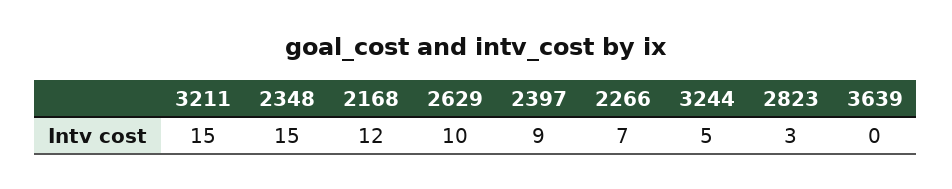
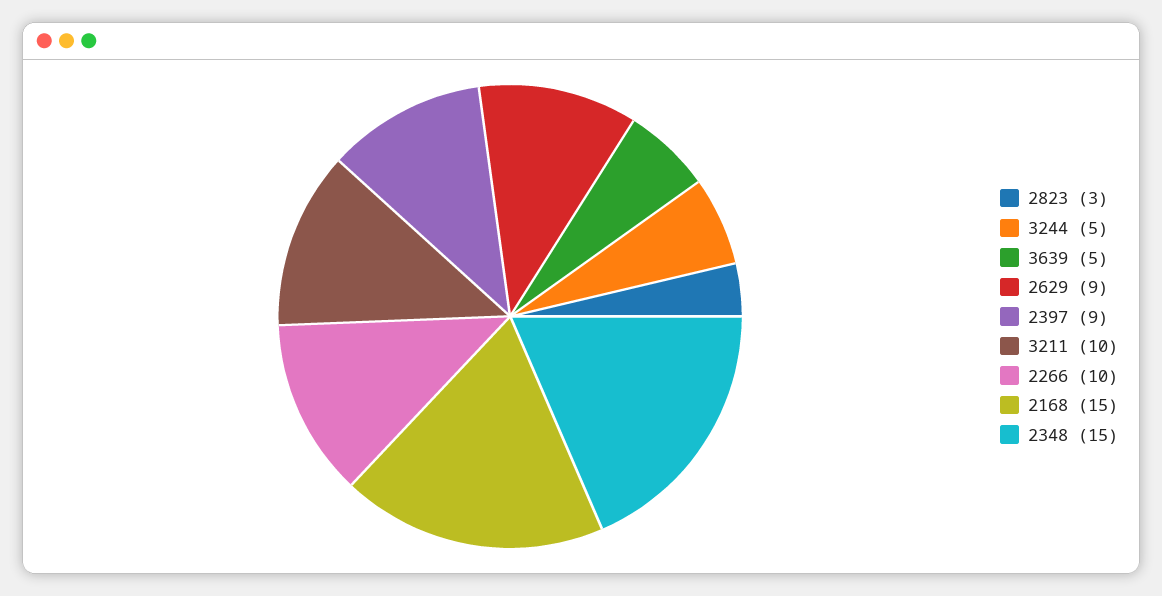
  {
-   "3211": 15,
+   "3211": 10,
    "2348": 15,
-   "2168": 12,
+   "2168": 15,
-   "2629": 10,
+   "2629": 9,
    "2397": 9,
-   "2266": 7,
+   "2266": 10,
    "3244": 5,
    "2823": 3,
-   "3639": 0
+   "3639": 5
  }

